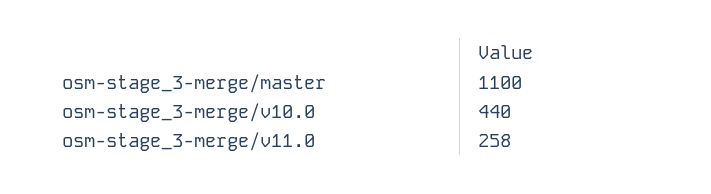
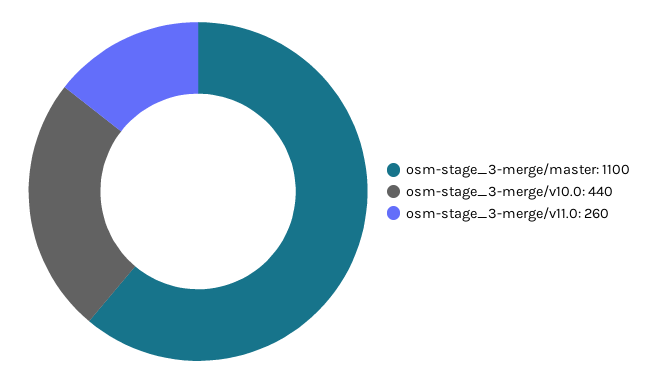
  {
    "osm-stage_3-merge/master": 1100,
    "osm-stage_3-merge/v10.0": 440,
-   "osm-stage_3-merge/v11.0": 258
+   "osm-stage_3-merge/v11.0": 260
  }

